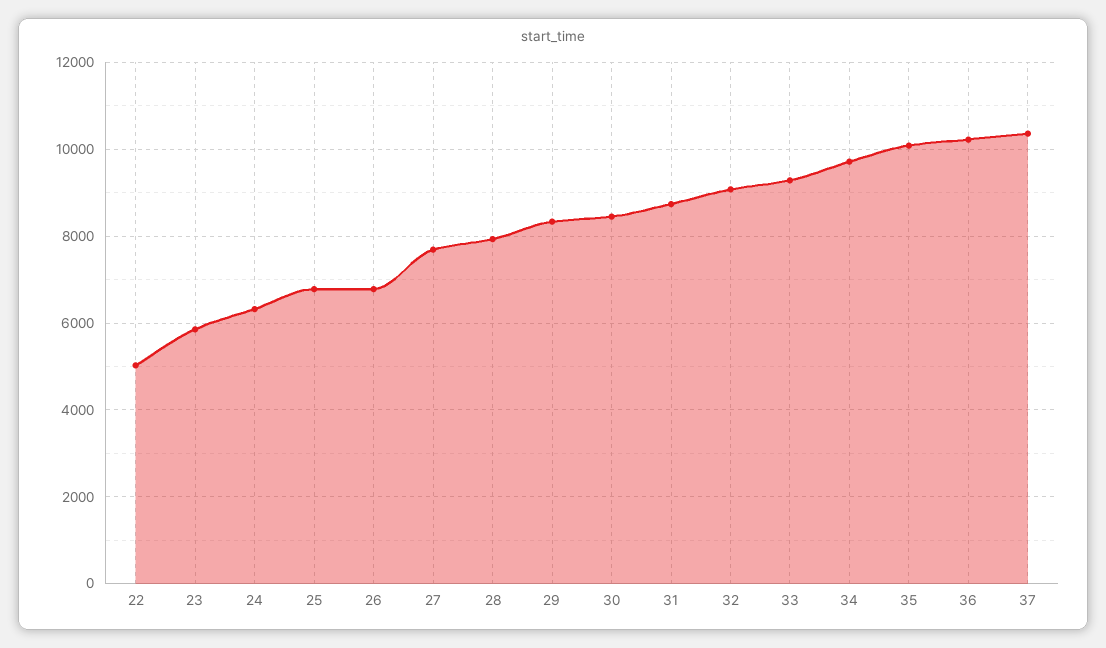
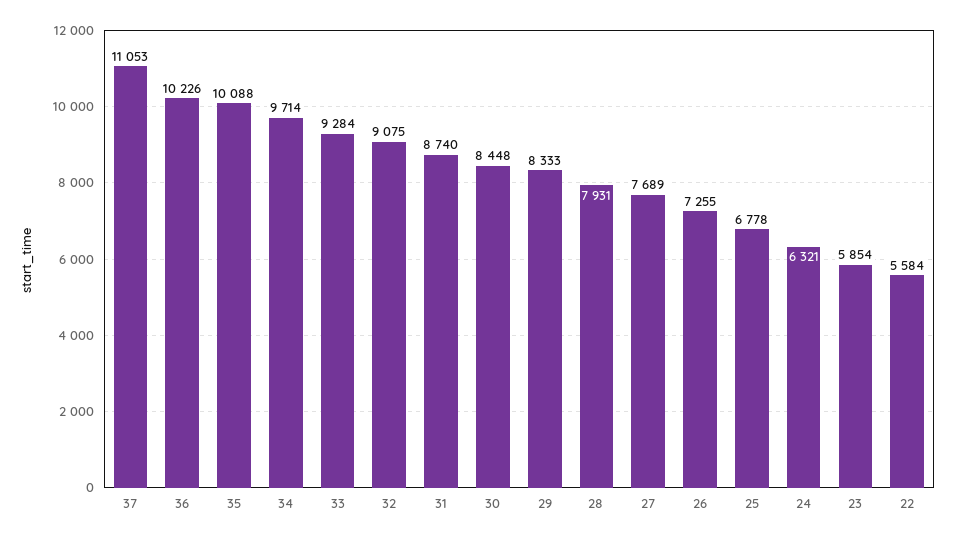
  {
-   "22": 5000,
+   "22": 5584,
    "23": 5854,
    "24": 6321,
    "25": 6778,
-   "26": 6800,
+   "26": 7255,
    "27": 7689,
    "28": 7931,
    "29": 8333,
    "30": 8448,
    "31": 8740,
    "32": 9075,
    "33": 9284,
    "34": 9714,
    "35": 10088,
    "36": 10226,
-   "37": 10400
+   "37": 11053
  }

